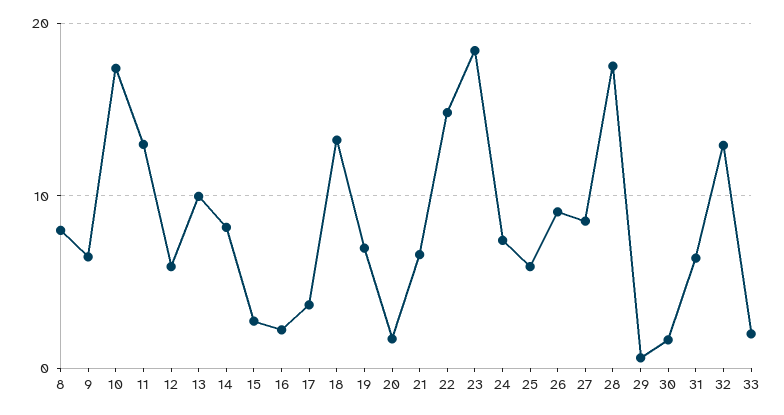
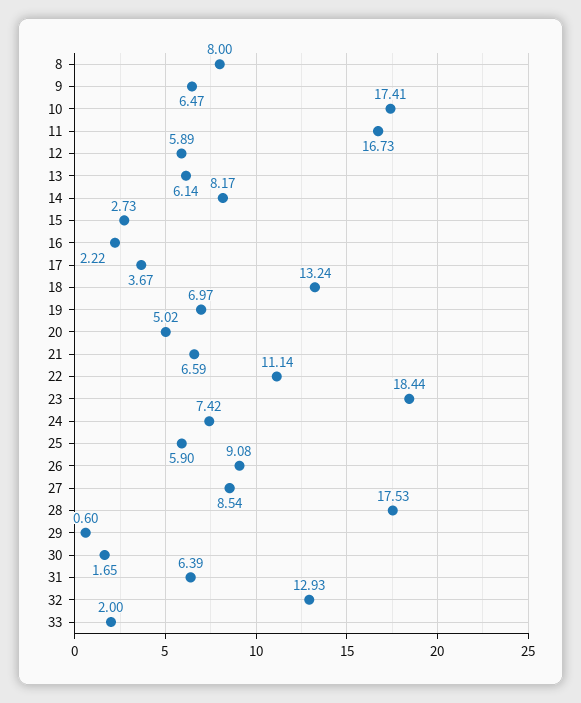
  {
    "8": 8,
    "9": 6.47,
    "10": 17.41,
-   "11": 13,
+   "11": 16.73,
    "12": 5.89,
-   "13": 10,
+   "13": 6.14,
    "14": 8.17,
    "15": 2.73,
    "16": 2.22,
    "17": 3.67,
    "18": 13.24,
    "19": 6.97,
-   "20": 2,
+   "20": 5.02,
    "21": 6.59,
-   "22": 15,
+   "22": 11.14,
    "23": 18.44,
    "24": 7.42,
    "25": 5.9,
    "26": 9.08,
    "27": 8.54,
    "28": 17.53,
    "29": 0.6,
    "30": 1.65,
    "31": 6.39,
    "32": 12.93,
    "33": 2
  }

